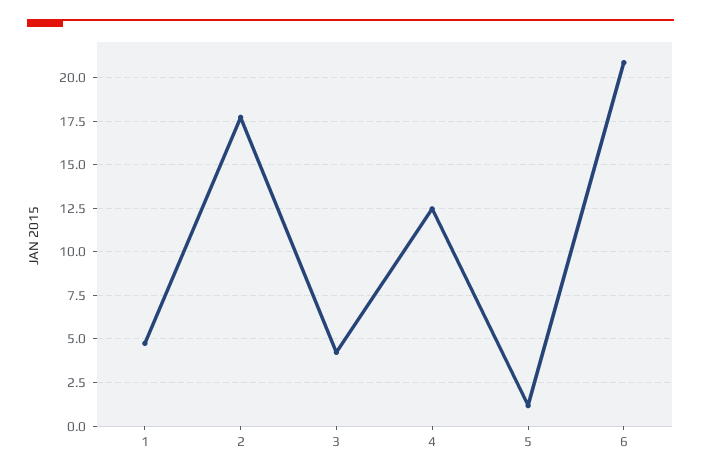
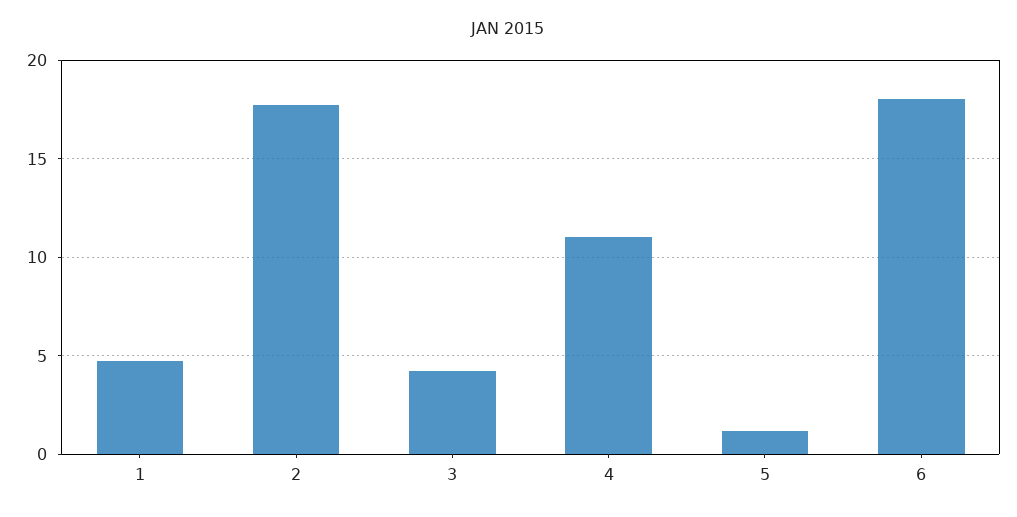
  {
    "1": 4.5,
    "2": 17.5,
    "3": 4,
-   "4": 12.5,
+   "4": 11,
    "5": 1,
-   "6": 21
+   "6": 18
  }

